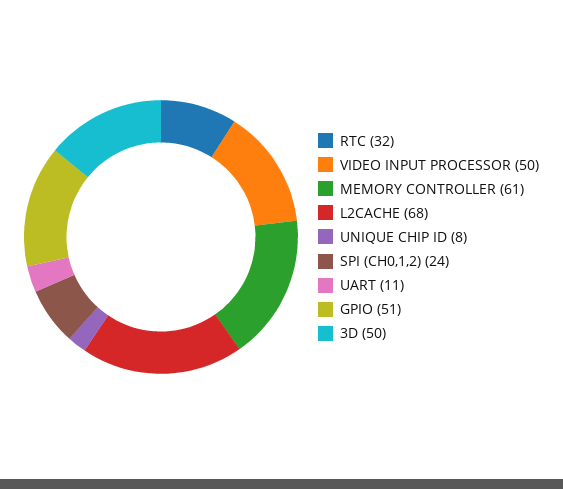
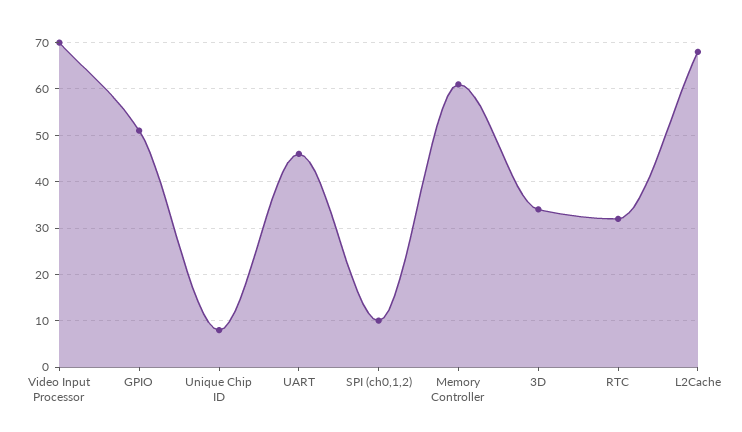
  {
    "RTC": 32,
-   "VIDEO INPUT PROCESSOR": 50,
+   "VIDEO INPUT PROCESSOR": 70,
    "MEMORY CONTROLLER": 61,
    "L2CACHE": 68,
    "UNIQUE CHIP ID": 8,
-   "SPI (CH0,1,2)": 24,
+   "SPI (CH0,1,2)": 10,
-   "UART": 11,
+   "UART": 45,
    "GPIO": 51,
-   "3D": 50
+   "3D": 35
  }

